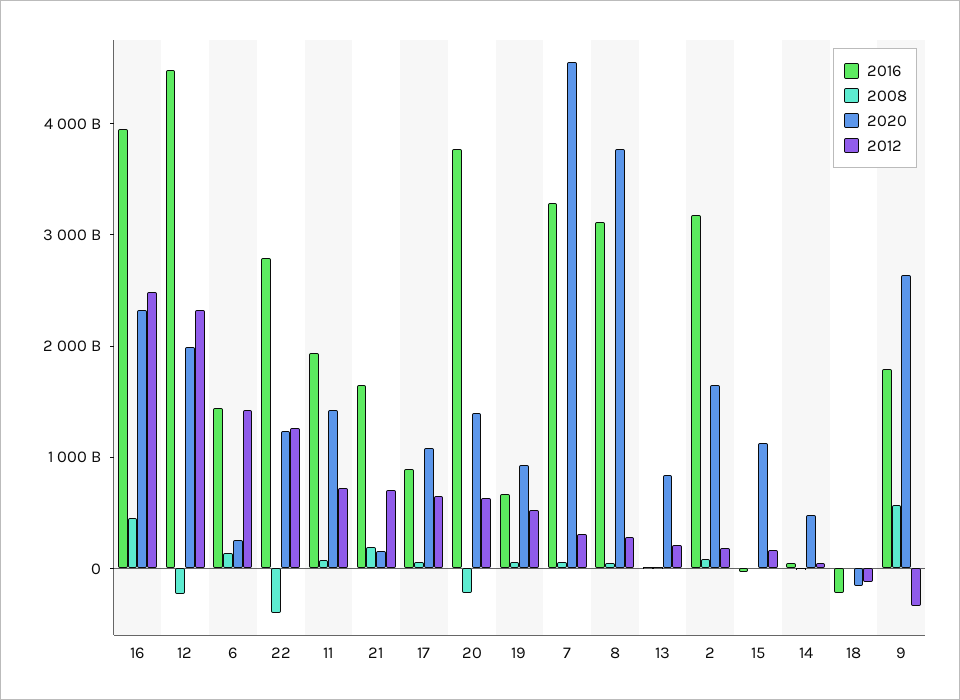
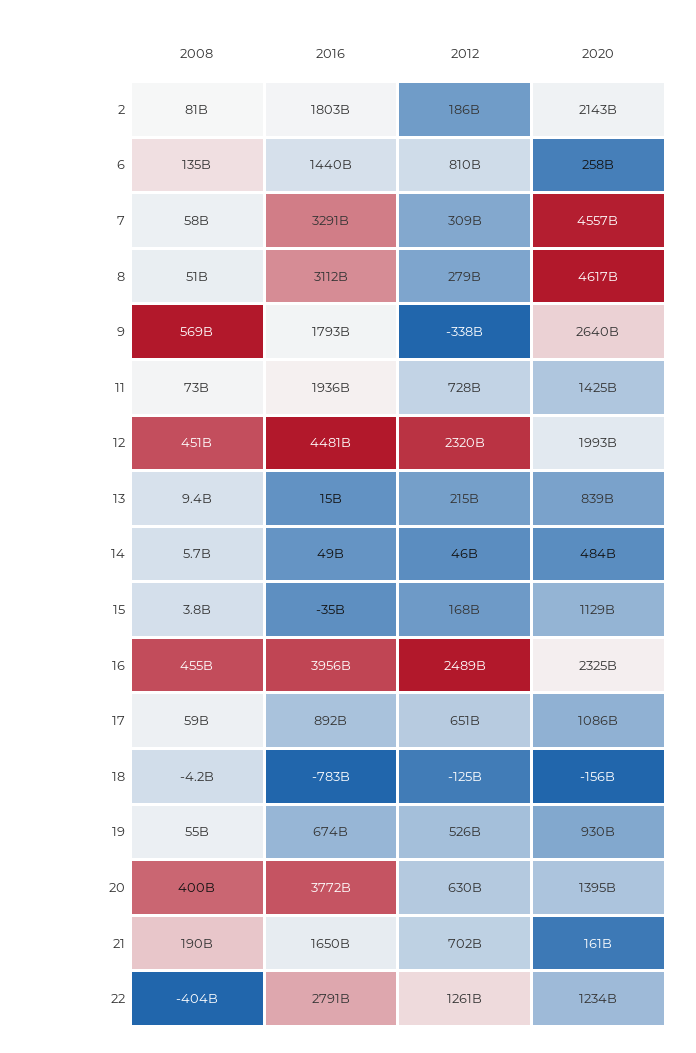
  {
    "2016": {
      "16": 3956000000000,
      "12": 4481000000000,
      "6": 1440000000000,
      "22": 2791000000000,
      "11": 1936000000000,
      "21": 1650000000000,
      "17": 892000000000,
      "20": 3772000000000,
      "19": 674000000000,
      "7": 3291000000000,
      "8": 3112000000000,
      "13": 15000000000,
-     "2": 3200000000000,
+     "2": 1803000000000,
      "15": -35000000000,
      "14": 49000000000,
-     "18": -200000000000,
+     "18": -783000000000,
      "9": 1793000000000
    },
    "2008": {
      "16": 455000000000,
-     "12": -200000000000,
+     "12": 451000000000,
      "6": 135000000000,
      "22": -404000000000,
      "11": 73000000000,
      "21": 190000000000,
      "17": 59000000000,
-     "20": -200000000000,
+     "20": 400000000000,
      "19": 55000000000,
      "7": 58000000000,
      "8": 51000000000,
      "13": 9400000000,
      "2": 81000000000,
      "15": 3800000000,
      "14": 5700000000,
      "18": -4200000000,
      "9": 569000000000
    },
    "2020": {
      "16": 2325000000000,
      "12": 1993000000000,
      "6": 258000000000,
      "22": 1234000000000,
      "11": 1425000000000,
      "21": 161000000000,
      "17": 1086000000000,
      "20": 1395000000000,
      "19": 930000000000,
      "7": 4557000000000,
-     "8": 3800000000000,
+     "8": 4617000000000,
      "13": 839000000000,
-     "2": 1600000000000,
+     "2": 2143000000000,
      "15": 1129000000000,
      "14": 484000000000,
      "18": -156000000000,
      "9": 2640000000000
    },
    "2012": {
      "16": 2489000000000,
      "12": 2320000000000,
-     "6": 1400000000000,
+     "6": 810000000000,
      "22": 1261000000000,
      "11": 728000000000,
      "21": 702000000000,
      "17": 651000000000,
      "20": 630000000000,
      "19": 526000000000,
      "7": 309000000000,
      "8": 279000000000,
      "13": 215000000000,
      "2": 186000000000,
      "15": 168000000000,
      "14": 46000000000,
      "18": -125000000000,
      "9": -338000000000
    }
  }

